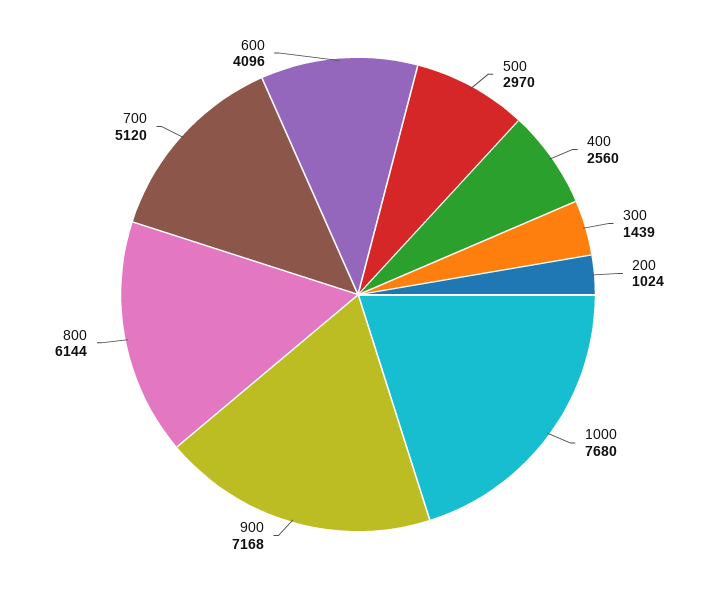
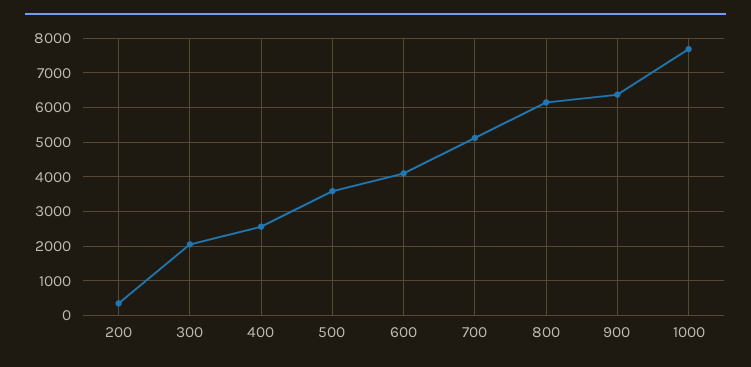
  {
-   "500": 2970,
+   "500": 3600,
    "400": 2560,
-   "300": 1439,
+   "300": 2000,
-   "200": 1024,
+   "200": 400,
    "1000": 7680,
-   "900": 7168,
+   "900": 6400,
    "800": 6144,
    "700": 5120,
    "600": 4096
  }

